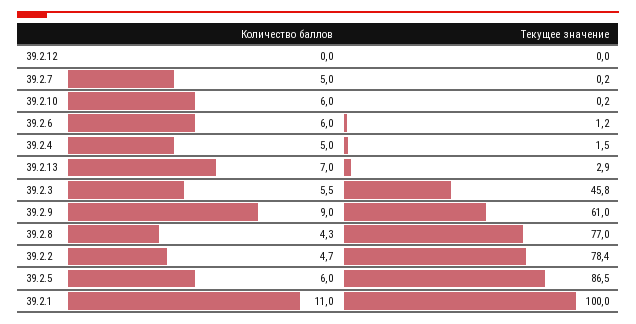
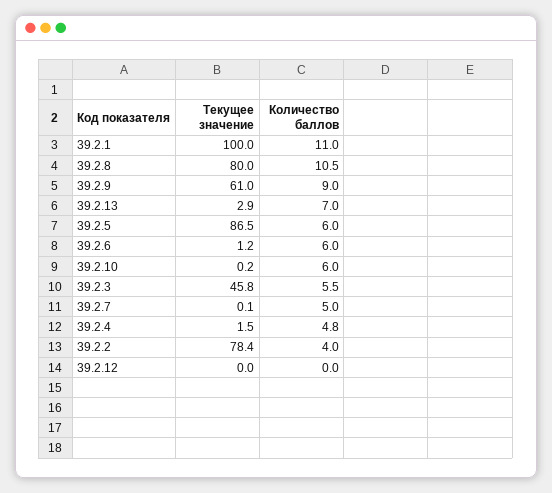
  {
    "Количество баллов": {
      "39.2.12": 0,
      "39.2.7": 5,
      "39.2.10": 6,
      "39.2.6": 6,
-     "39.2.4": 5,
+     "39.2.4": 4.8,
      "39.2.13": 7,
      "39.2.3": 5.5,
      "39.2.9": 9,
-     "39.2.8": 4.3,
+     "39.2.8": 10.5,
-     "39.2.2": 4.7,
+     "39.2.2": 4,
      "39.2.5": 6,
      "39.2.1": 11
    },
    "Текущее значение": {
      "39.2.12": 0,
-     "39.2.7": 0.2,
+     "39.2.7": 0.1,
      "39.2.10": 0.2,
      "39.2.6": 1.2,
      "39.2.4": 1.5,
      "39.2.13": 2.9,
      "39.2.3": 45.8,
      "39.2.9": 61,
-     "39.2.8": 77,
+     "39.2.8": 80,
      "39.2.2": 78.4,
      "39.2.5": 86.5,
      "39.2.1": 100
    }
  }

